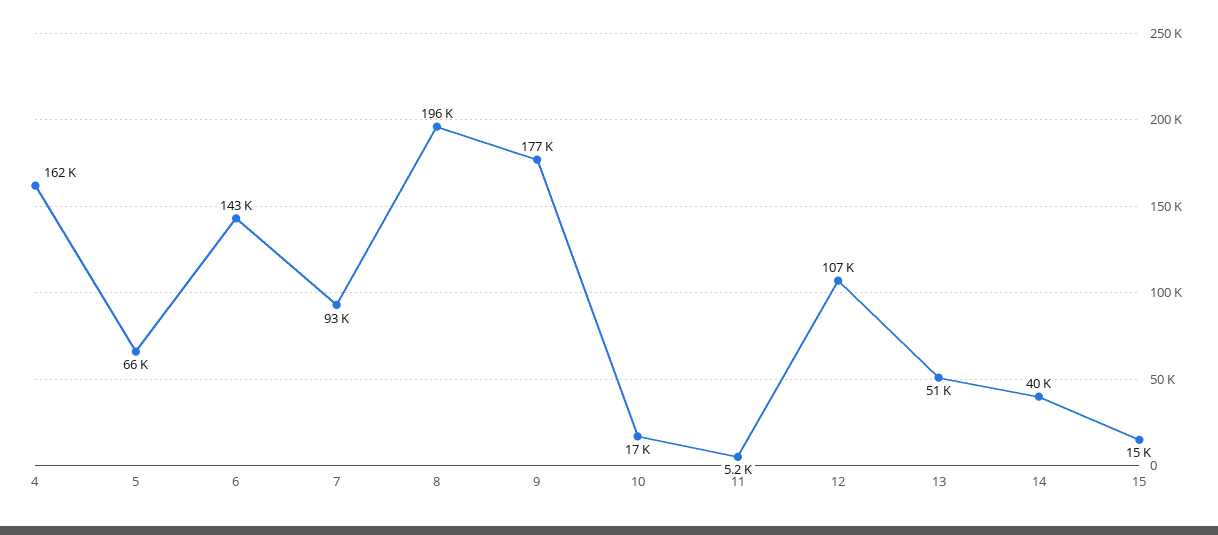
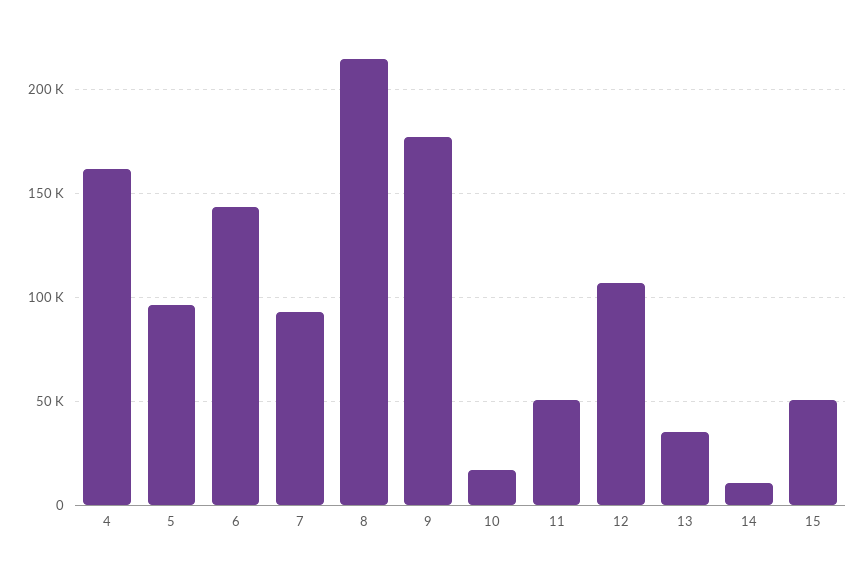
  {
    "4": 162000,
-   "5": 66000,
+   "5": 95000,
    "6": 143000,
    "7": 93000,
-   "8": 196000,
+   "8": 215000,
    "9": 177000,
    "10": 17000,
-   "11": 5200,
+   "11": 50000,
    "12": 107000,
-   "13": 51000,
+   "13": 35000,
-   "14": 40000,
+   "14": 10000,
-   "15": 15000
+   "15": 50000
  }

